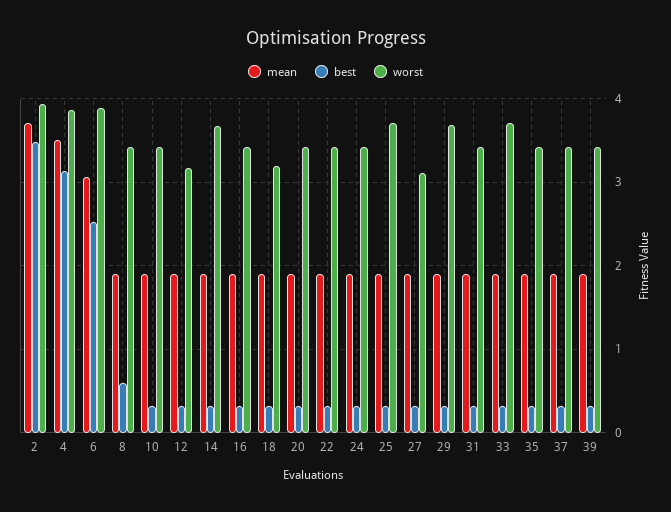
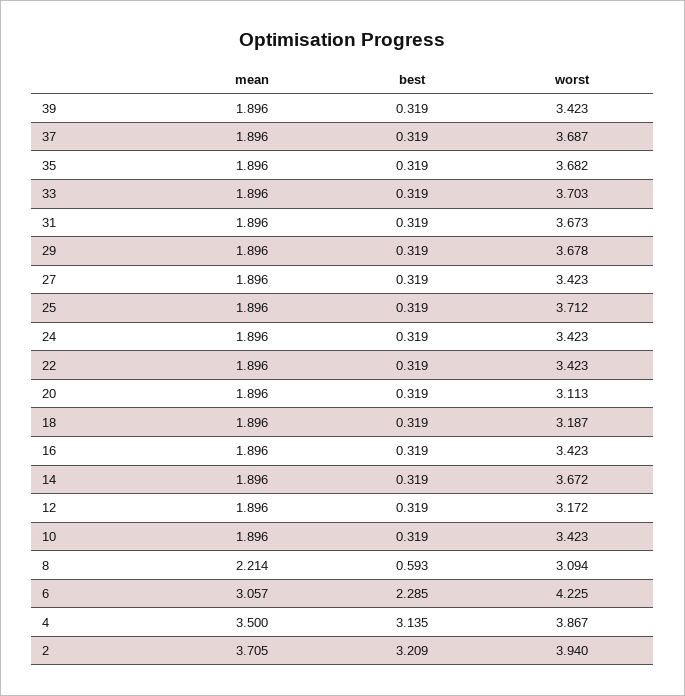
  {
    "mean": {
      "2": 3.705,
      "4": 3.5,
      "6": 3.057,
-     "8": 1.9,
+     "8": 2.214,
      "10": 1.896,
      "12": 1.896,
      "14": 1.896,
      "16": 1.896,
      "18": 1.896,
      "20": 1.896,
      "22": 1.896,
      "24": 1.896,
      "25": 1.896,
      "27": 1.896,
      "29": 1.896,
      "31": 1.896,
      "33": 1.896,
      "35": 1.896,
      "37": 1.896,
      "39": 1.896
    },
    "best": {
-     "2": 3.5,
+     "2": 3.209,
      "4": 3.135,
-     "6": 2.5,
+     "6": 2.285,
      "8": 0.593,
      "10": 0.319,
      "12": 0.319,
      "14": 0.319,
      "16": 0.319,
      "18": 0.319,
      "20": 0.319,
      "22": 0.319,
      "24": 0.319,
      "25": 0.319,
      "27": 0.319,
      "29": 0.319,
      "31": 0.319,
      "33": 0.319,
      "35": 0.319,
      "37": 0.319,
      "39": 0.319
    },
    "worst": {
      "2": 3.94,
      "4": 3.867,
-     "6": 3.9,
+     "6": 4.225,
-     "8": 3.4,
+     "8": 3.094,
      "10": 3.423,
      "12": 3.172,
      "14": 3.672,
      "16": 3.423,
      "18": 3.187,
-     "20": 3.4,
+     "20": 3.113,
      "22": 3.423,
      "24": 3.423,
      "25": 3.712,
-     "27": 3.1,
+     "27": 3.423,
      "29": 3.678,
-     "31": 3.4,
+     "31": 3.673,
      "33": 3.703,
-     "35": 3.4,
+     "35": 3.682,
-     "37": 3.4,
+     "37": 3.687,
      "39": 3.423
    }
  }

